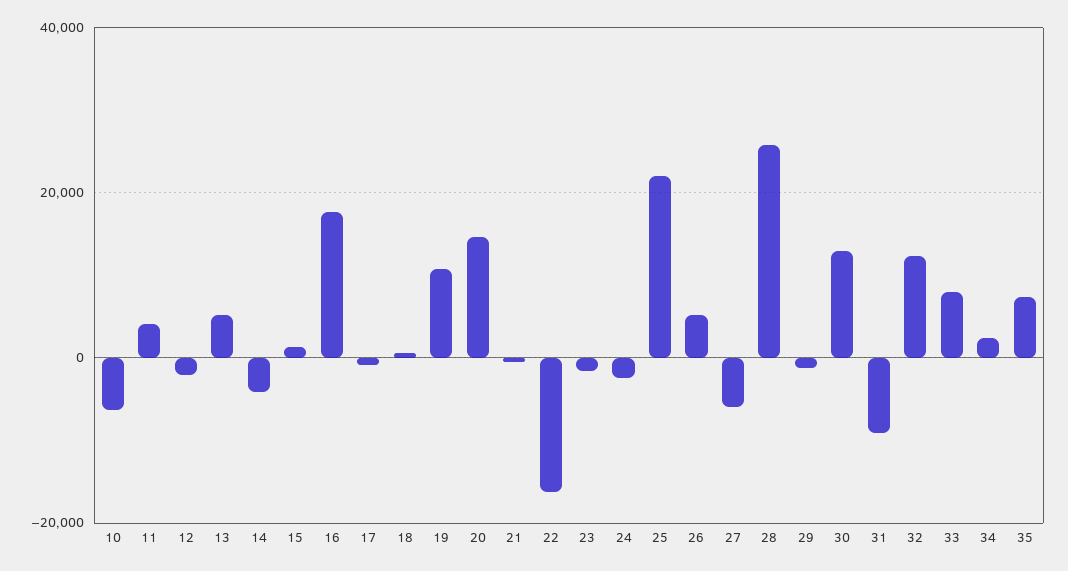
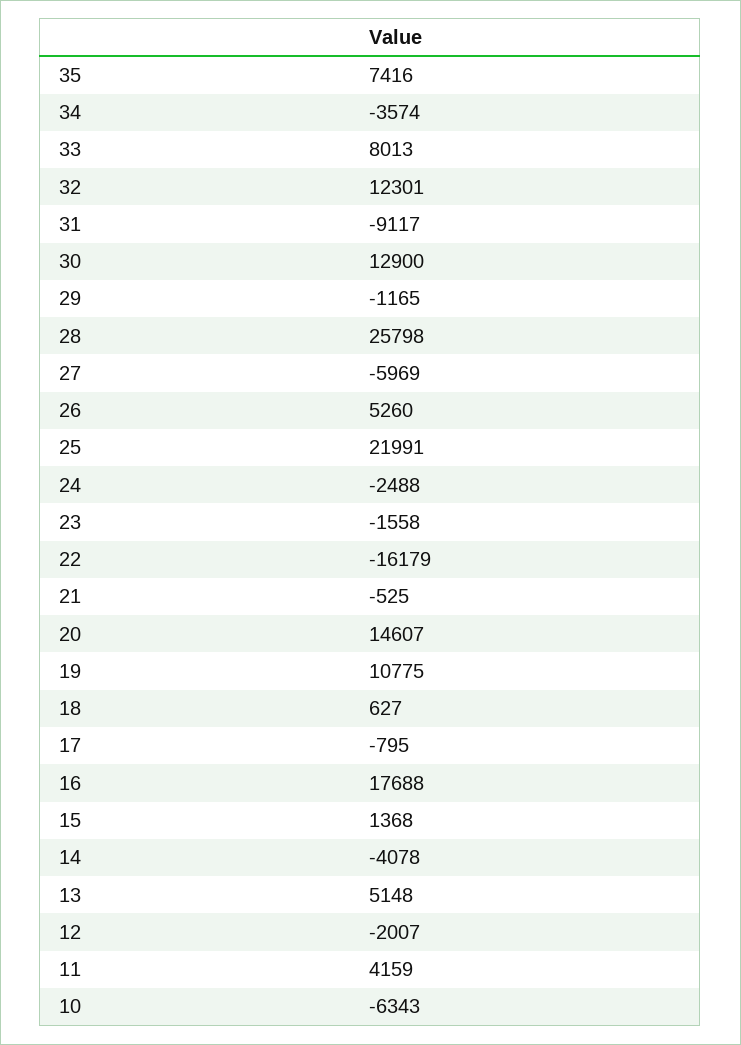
  {
    "10": -6343,
    "11": 4159,
    "12": -2007,
    "13": 5148,
    "14": -4078,
    "15": 1368,
    "16": 17688,
    "17": -795,
    "18": 627,
    "19": 10775,
    "20": 14607,
    "21": -525,
    "22": -16179,
    "23": -1558,
    "24": -2488,
    "25": 21991,
    "26": 5260,
    "27": -5969,
    "28": 25798,
    "29": -1165,
    "30": 12900,
    "31": -9117,
    "32": 12301,
    "33": 8013,
-   "34": 2000,
+   "34": -3574,
    "35": 7416
  }

